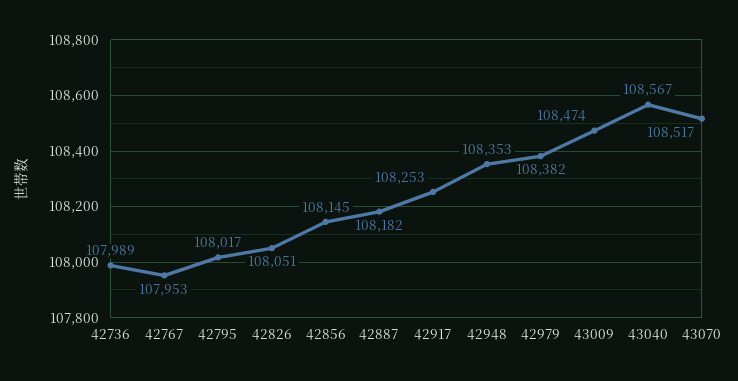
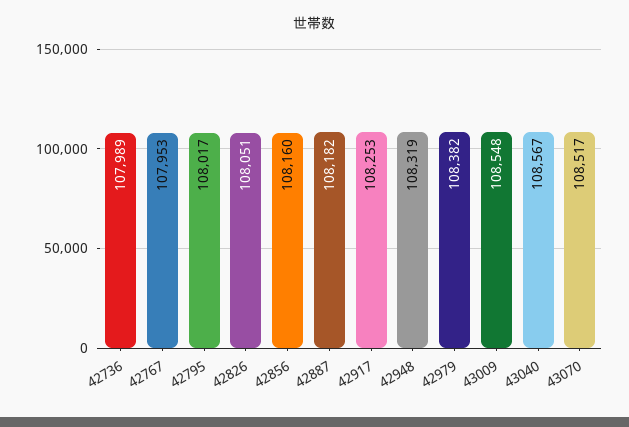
  {
    "42736": 107989,
    "42767": 107953,
    "42795": 108017,
    "42826": 108051,
-   "42856": 108145,
+   "42856": 108160,
    "42887": 108182,
    "42917": 108253,
-   "42948": 108353,
+   "42948": 108319,
    "42979": 108382,
-   "43009": 108474,
+   "43009": 108548,
    "43040": 108567,
    "43070": 108517
  }

